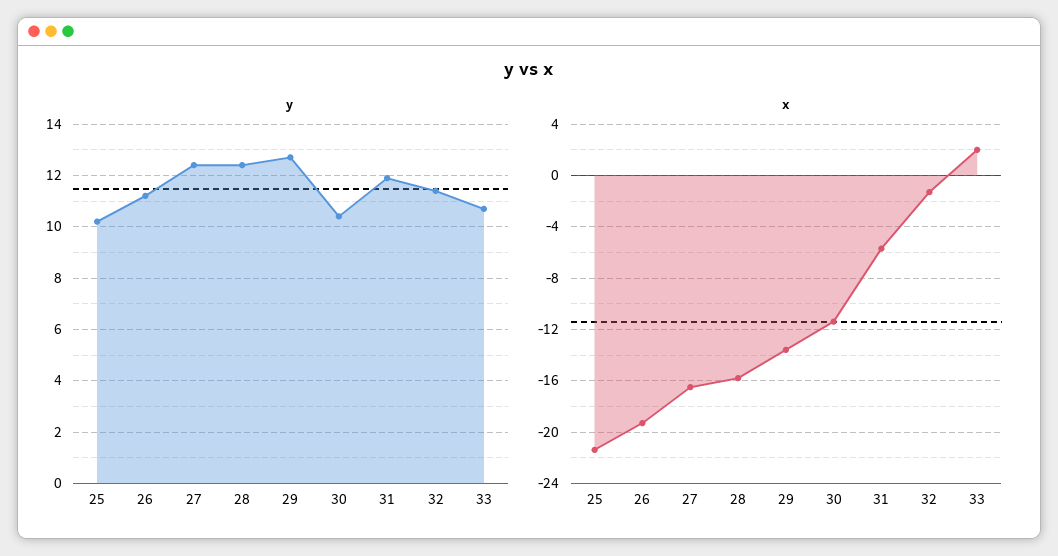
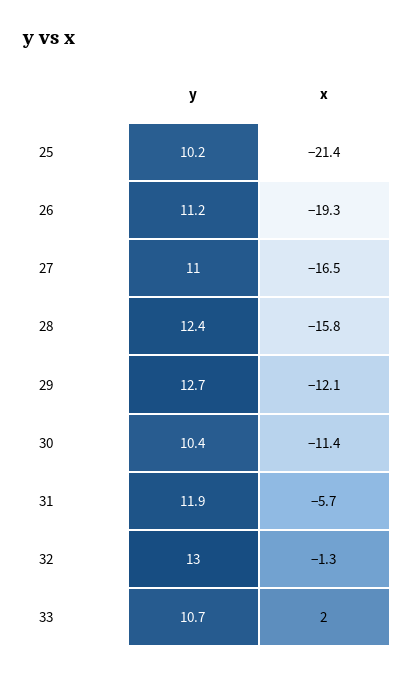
  {
    "y": {
      "25": 10.2,
      "26": 11.2,
-     "27": 12.5,
+     "27": 11,
      "28": 12.4,
      "29": 12.7,
      "30": 10.4,
      "31": 11.9,
-     "32": 11.5,
+     "32": 13,
      "33": 10.7
    },
    "x": {
      "25": -21.4,
      "26": -19.3,
      "27": -16.5,
      "28": -15.8,
-     "29": -13.5,
+     "29": -12.1,
      "30": -11.4,
      "31": -5.7,
      "32": -1.3,
      "33": 2
    }
  }

